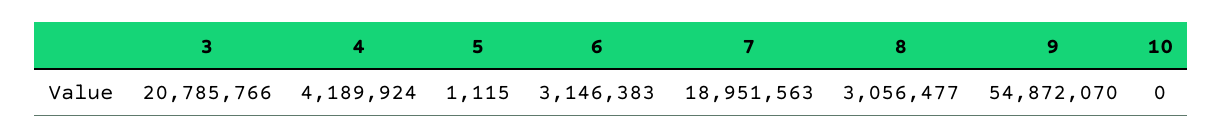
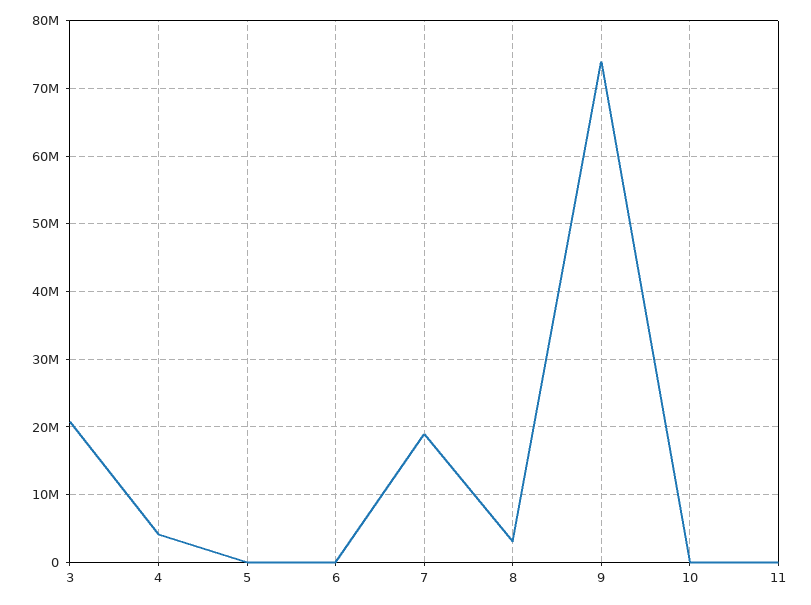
  {
    "3": 20785766,
    "4": 4189924,
    "5": 1115,
-   "6": 3146383,
+   "6": 0,
    "7": 18951563,
    "8": 3056477,
-   "9": 54872070,
+   "9": 74000000,
-   "10": 0
+   "10": 0,
+   "11": 0
  }

